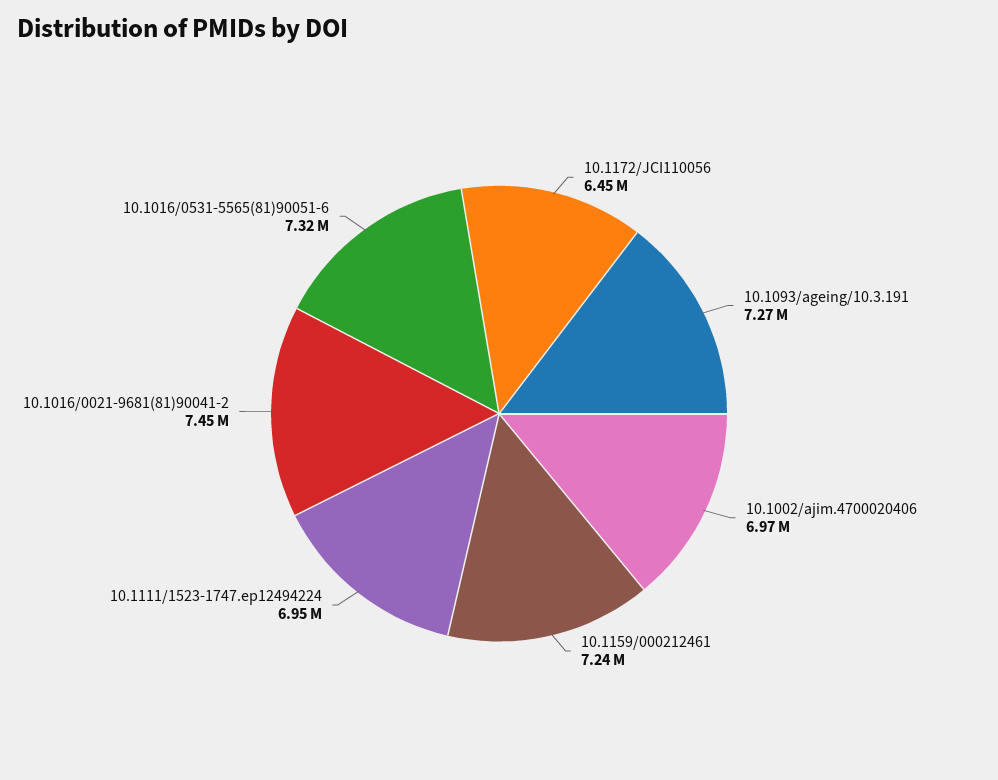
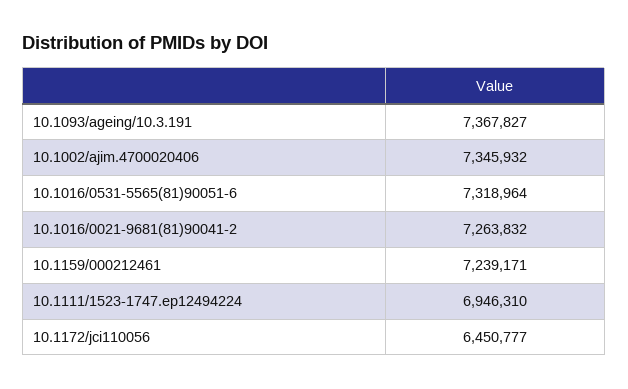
  {
    "10.1172/JCI110056": 6450777,
-   "10.1093/ageing/10.3.191": 7270000,
+   "10.1093/ageing/10.3.191": 7367827,
-   "10.1002/ajim.4700020406": 6970000,
+   "10.1002/ajim.4700020406": 7345932,
    "10.1159/000212461": 7239171,
    "10.1111/1523-1747.ep12494224": 6946310,
-   "10.1016/0021-9681(81)90041-2": 7450000,
+   "10.1016/0021-9681(81)90041-2": 7263832,
    "10.1016/0531-5565(81)90051-6": 7318964
  }

